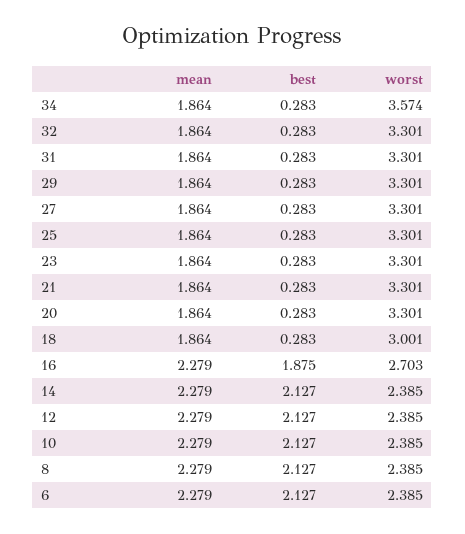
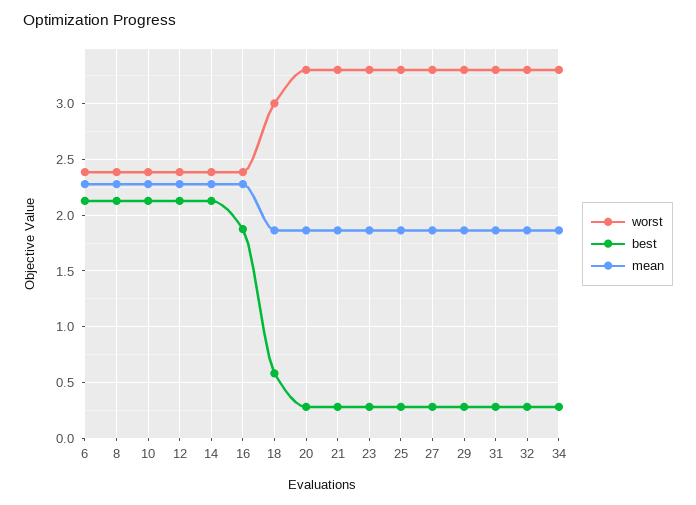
  {
    "mean": {
      "34": 1.864,
      "32": 1.864,
      "31": 1.864,
      "29": 1.864,
      "27": 1.864,
      "25": 1.864,
      "23": 1.864,
      "21": 1.864,
      "20": 1.864,
      "18": 1.864,
      "16": 2.279,
      "14": 2.279,
      "12": 2.279,
      "10": 2.279,
      "8": 2.279,
      "6": 2.279
    },
    "best": {
      "34": 0.283,
      "32": 0.283,
      "31": 0.283,
      "29": 0.283,
      "27": 0.283,
      "25": 0.283,
      "23": 0.283,
      "21": 0.283,
      "20": 0.283,
-     "18": 0.283,
+     "18": 0.6,
      "16": 1.875,
      "14": 2.127,
      "12": 2.127,
      "10": 2.127,
      "8": 2.127,
      "6": 2.127
    },
    "worst": {
-     "34": 3.574,
+     "34": 3.3,
      "32": 3.301,
      "31": 3.301,
      "29": 3.301,
      "27": 3.301,
      "25": 3.301,
      "23": 3.301,
      "21": 3.301,
      "20": 3.301,
      "18": 3.001,
-     "16": 2.703,
+     "16": 2.4,
      "14": 2.385,
      "12": 2.385,
      "10": 2.385,
      "8": 2.385,
      "6": 2.385
    }
  }

